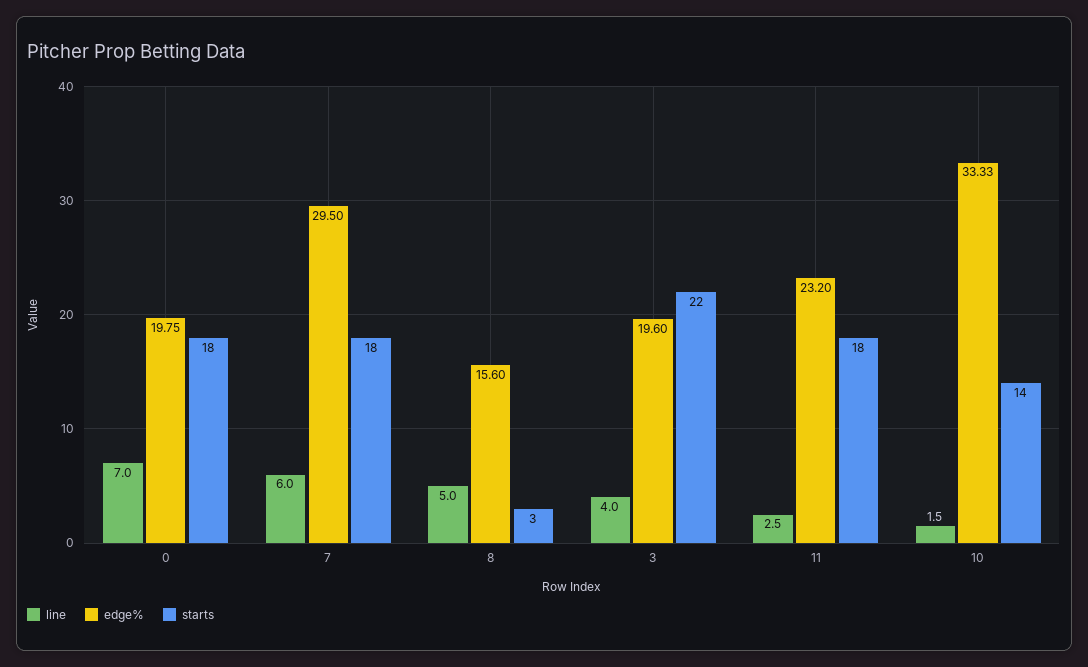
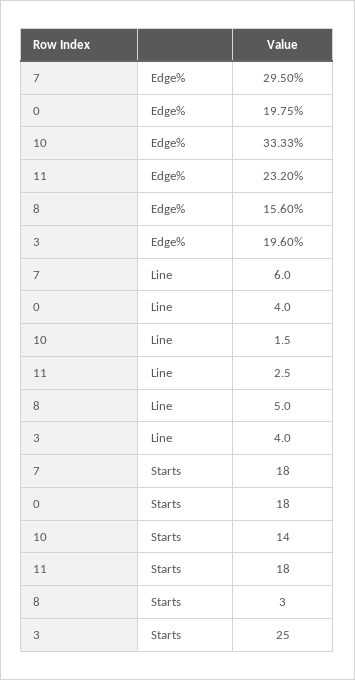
  {
    "line": {
-     "0": 7,
+     "0": 4,
      "7": 6,
      "8": 5,
      "3": 4,
      "11": 2.5,
      "10": 1.5
    },
    "edge%": {
      "0": 19.75,
      "7": 29.5,
      "8": 15.6,
      "3": 19.6,
      "11": 23.2,
      "10": 33.33
    },
    "starts": {
      "0": 18,
      "7": 18,
      "8": 3,
-     "3": 22,
+     "3": 25,
      "11": 18,
      "10": 14
    }
  }

